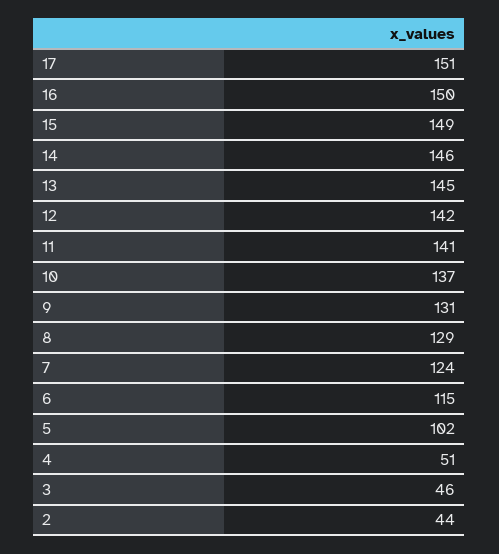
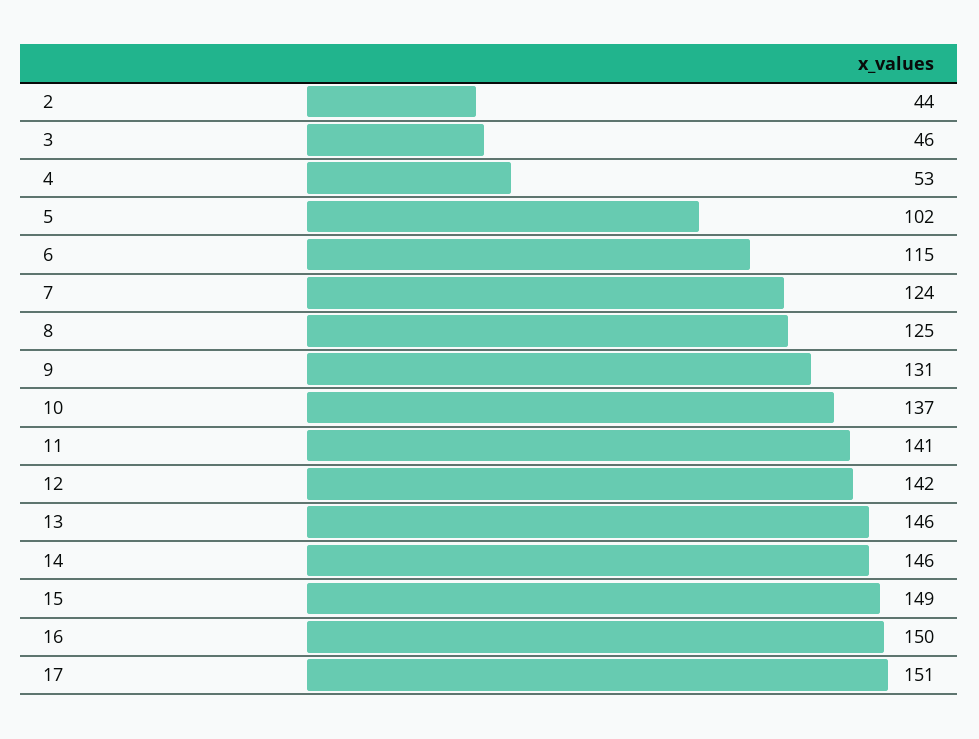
  {
    "17": 151,
    "16": 150,
    "15": 149,
    "14": 146,
-   "13": 145,
+   "13": 146,
    "12": 142,
    "11": 141,
    "10": 137,
    "9": 131,
-   "8": 129,
+   "8": 125,
    "7": 124,
    "6": 115,
    "5": 102,
-   "4": 51,
+   "4": 53,
    "3": 46,
    "2": 44
  }

